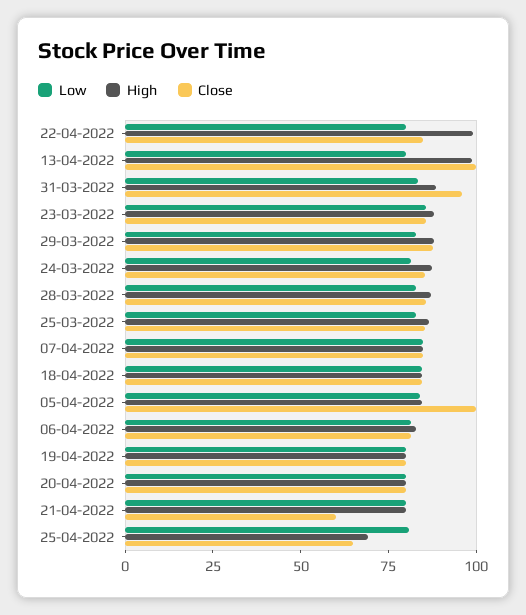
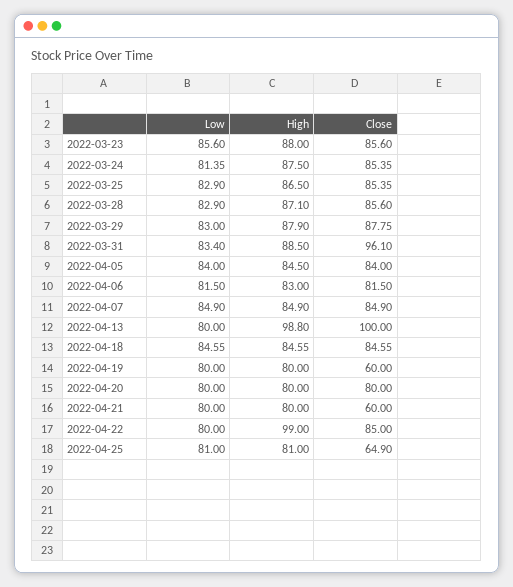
  {
    "Low": {
      "22-04-2022": 80,
      "13-04-2022": 80,
      "31-03-2022": 83.4,
      "23-03-2022": 85.6,
      "29-03-2022": 83,
      "24-03-2022": 81.35,
      "28-03-2022": 82.9,
      "25-03-2022": 82.9,
      "07-04-2022": 84.9,
      "18-04-2022": 84.55,
      "05-04-2022": 84,
      "06-04-2022": 81.5,
      "19-04-2022": 80,
      "20-04-2022": 80,
      "21-04-2022": 80,
      "25-04-2022": 81
    },
    "High": {
      "22-04-2022": 99,
      "13-04-2022": 98.8,
      "31-03-2022": 88.5,
      "23-03-2022": 88,
      "29-03-2022": 87.9,
      "24-03-2022": 87.5,
      "28-03-2022": 87.1,
      "25-03-2022": 86.5,
      "07-04-2022": 84.9,
      "18-04-2022": 84.55,
      "05-04-2022": 84.5,
      "06-04-2022": 83,
      "19-04-2022": 80,
      "20-04-2022": 80,
      "21-04-2022": 80,
-     "25-04-2022": 70
+     "25-04-2022": 81
    },
    "Close": {
      "22-04-2022": 85,
      "13-04-2022": 100,
      "31-03-2022": 96.1,
      "23-03-2022": 85.6,
      "29-03-2022": 87.75,
      "24-03-2022": 85.35,
      "28-03-2022": 85.6,
      "25-03-2022": 85.35,
      "07-04-2022": 84.9,
      "18-04-2022": 84.55,
-     "05-04-2022": 100,
+     "05-04-2022": 84,
      "06-04-2022": 81.5,
-     "19-04-2022": 80,
+     "19-04-2022": 60,
      "20-04-2022": 80,
      "21-04-2022": 60,
      "25-04-2022": 64.9
    }
  }

